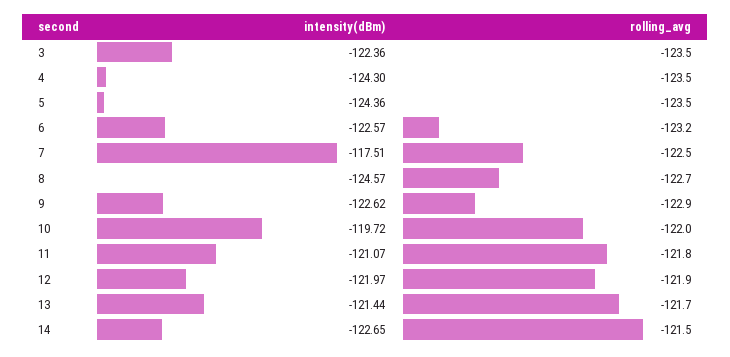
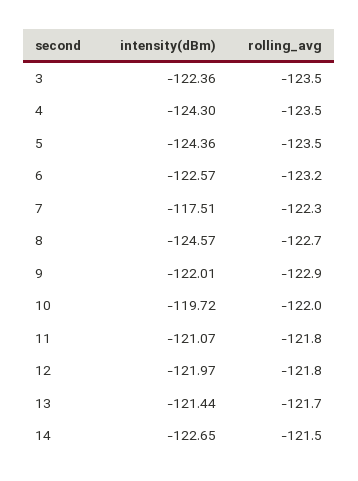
  {
    "intensity(dBm)": {
      "3": -122.36,
      "4": -124.3,
      "5": -124.36,
      "6": -122.57,
      "7": -117.51,
      "8": -124.57,
-     "9": -122.62,
+     "9": -122.01,
      "10": -119.72,
      "11": -121.07,
      "12": -121.97,
      "13": -121.44,
      "14": -122.65
    },
    "rolling_avg": {
      "3": -123.5,
      "4": -123.5,
      "5": -123.5,
      "6": -123.2,
-     "7": -122.5,
+     "7": -122.3,
      "8": -122.7,
      "9": -122.9,
      "10": -122,
      "11": -121.8,
-     "12": -121.9,
+     "12": -121.8,
      "13": -121.7,
      "14": -121.5
    }
  }

